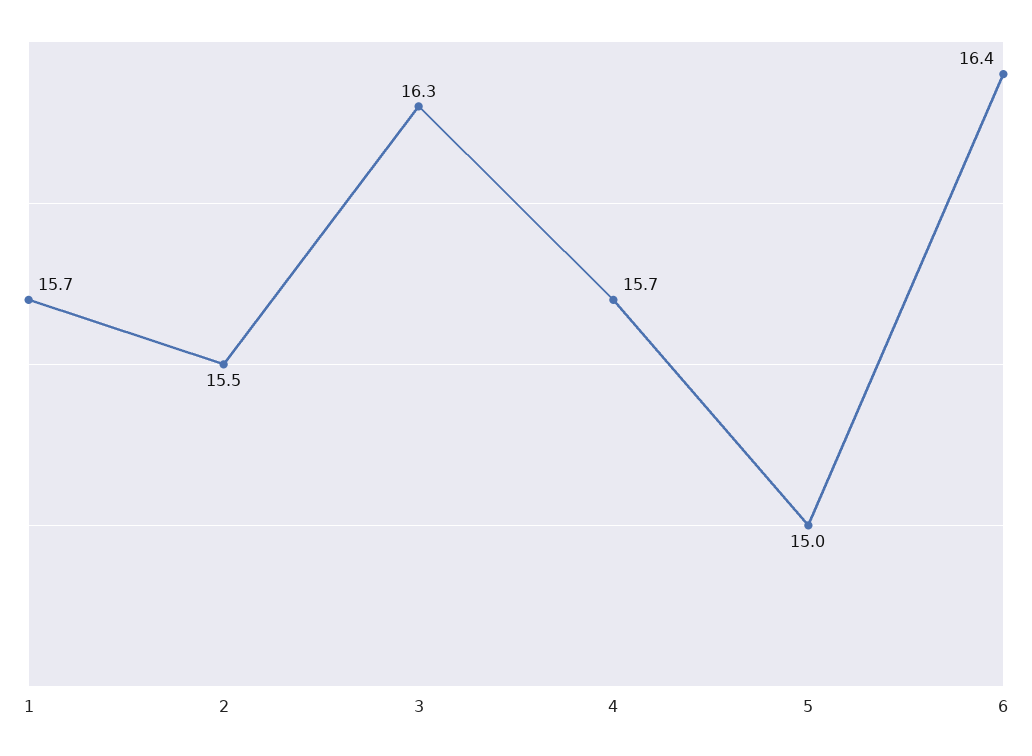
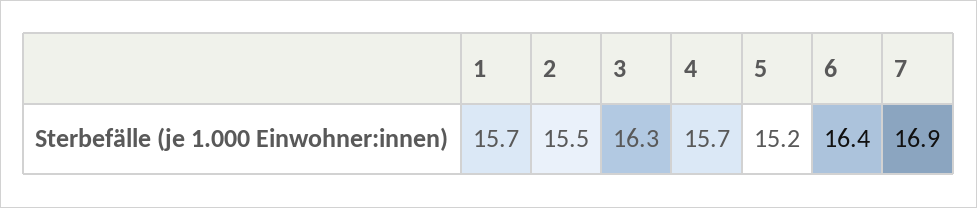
  {
    "1": 15.7,
    "2": 15.5,
    "3": 16.3,
    "4": 15.7,
-   "5": 15,
+   "5": 15.2,
-   "6": 16.4
+   "6": 16.4,
+   "7": 16.9
  }

